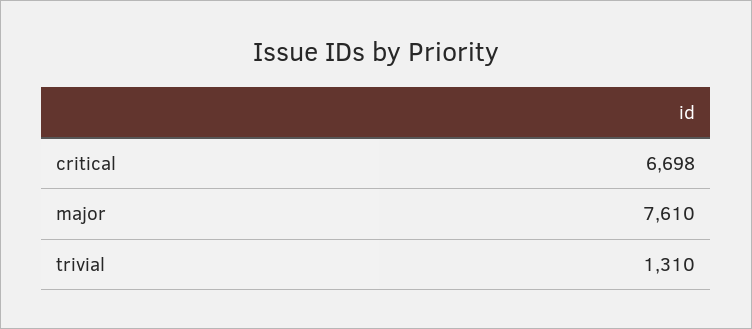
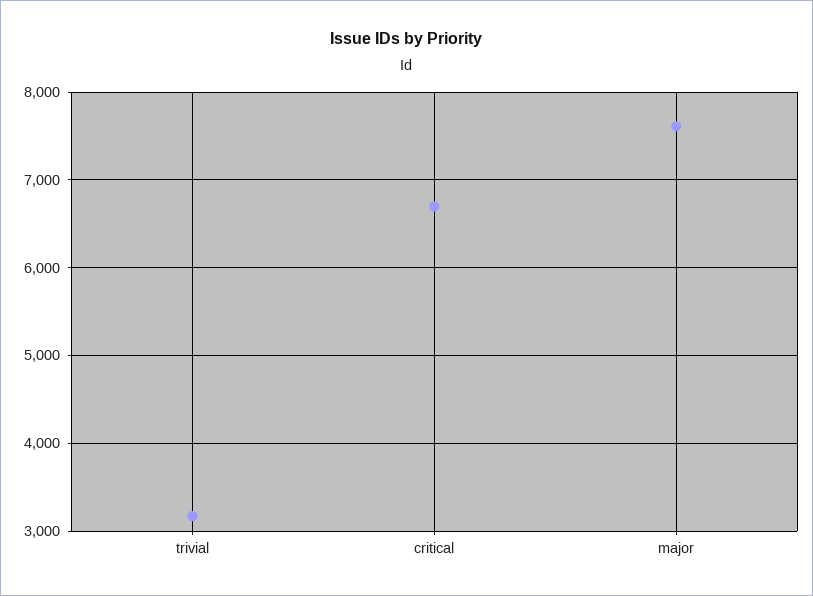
  {
    "critical": 6698,
    "major": 7610,
-   "trivial": 1310
+   "trivial": 3200
  }

